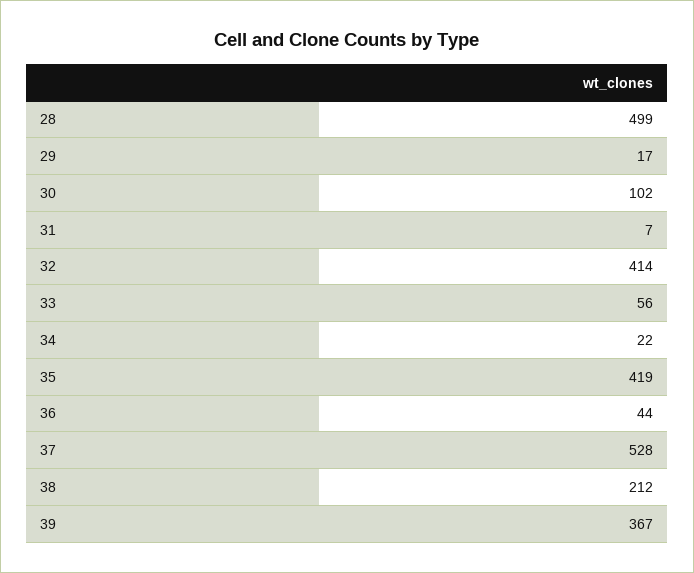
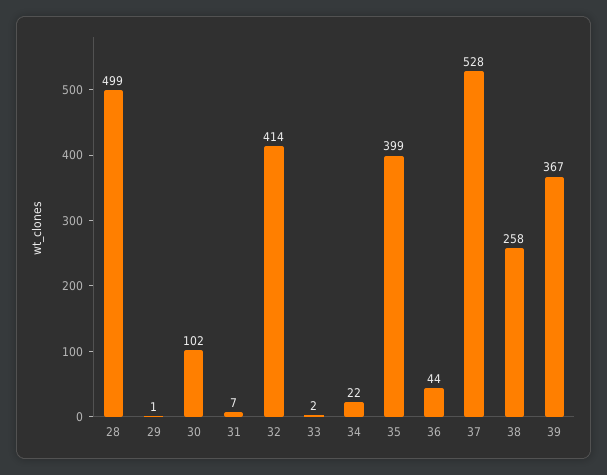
  {
    "28": 499,
-   "29": 17,
+   "29": 1,
    "30": 102,
    "31": 7,
    "32": 414,
-   "33": 56,
+   "33": 2,
    "34": 22,
-   "35": 419,
+   "35": 399,
    "36": 44,
    "37": 528,
-   "38": 212,
+   "38": 258,
    "39": 367
  }

